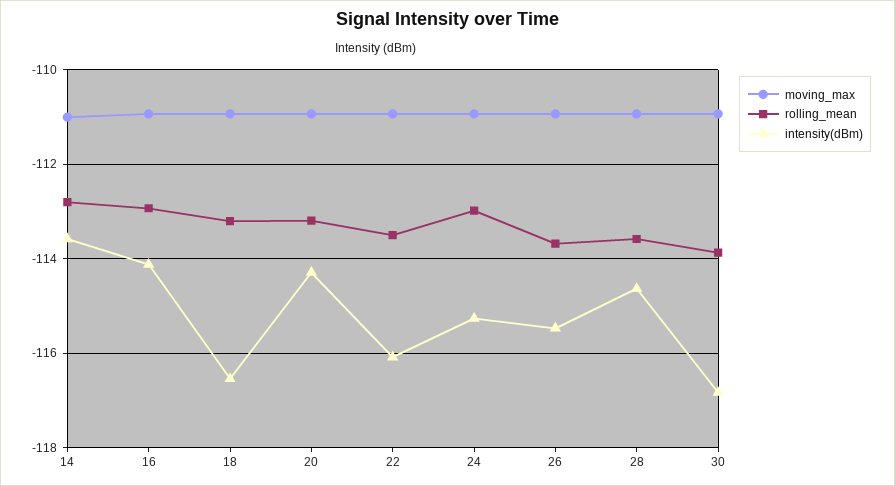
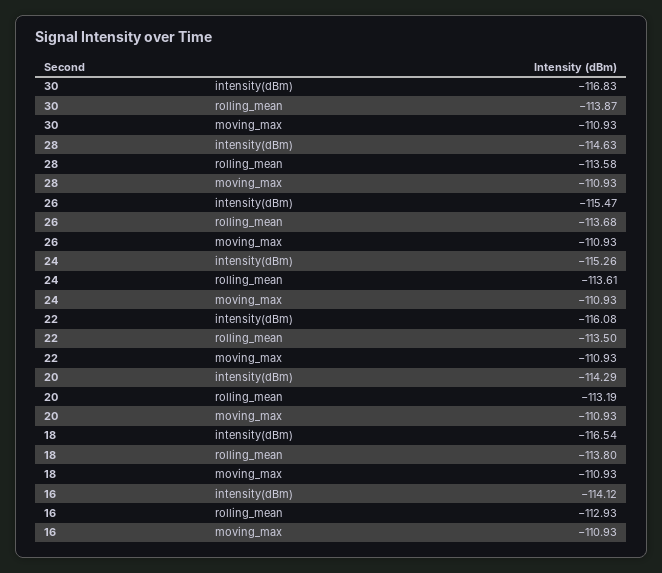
  {
    "moving_max": {
-     "14": -111,
      "16": -110.93,
      "18": -110.93,
      "20": -110.93,
      "22": -110.93,
      "24": -110.93,
      "26": -110.93,
      "28": -110.93,
      "30": -110.93
    },
    "rolling_mean": {
-     "14": -112.8,
      "16": -112.93,
-     "18": -113.2,
+     "18": -113.8,
      "20": -113.19,
      "22": -113.5,
-     "24": -113,
+     "24": -113.61,
      "26": -113.68,
      "28": -113.58,
      "30": -113.87
    },
    "intensity(dBm)": {
-     "14": -113.6,
      "16": -114.12,
      "18": -116.54,
      "20": -114.29,
      "22": -116.08,
      "24": -115.26,
      "26": -115.47,
      "28": -114.63,
      "30": -116.83
    }
  }

